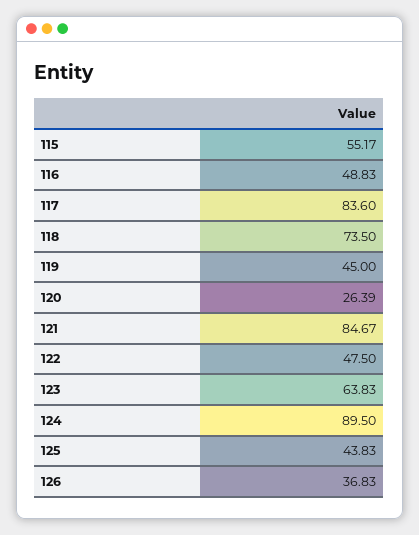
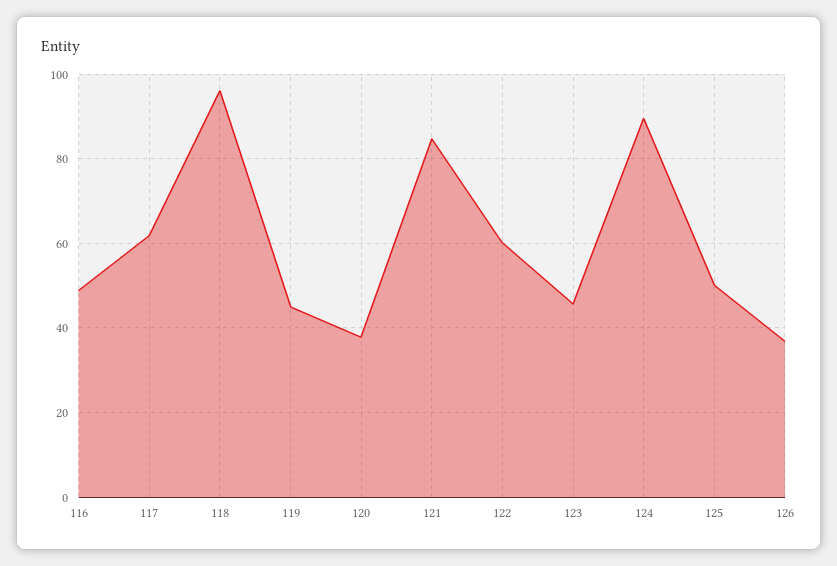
  {
-   "115": 55.17,
    "116": 48.83,
-   "117": 83.6,
+   "117": 62,
-   "118": 73.5,
+   "118": 96,
    "119": 45,
-   "120": 26.39,
+   "120": 38,
    "121": 84.67,
-   "122": 47.5,
+   "122": 60,
-   "123": 63.83,
+   "123": 46,
    "124": 89.5,
-   "125": 43.83,
+   "125": 50,
    "126": 36.83
  }

